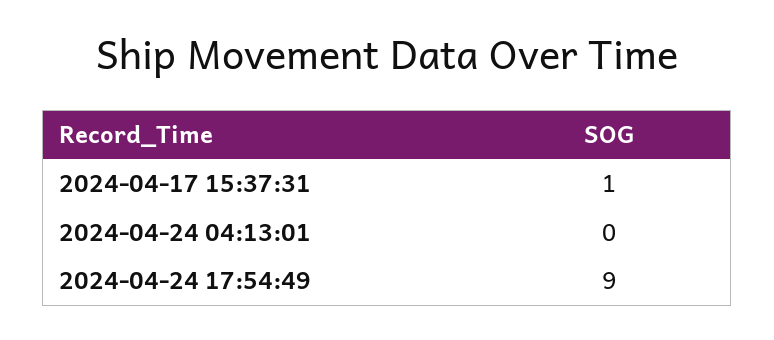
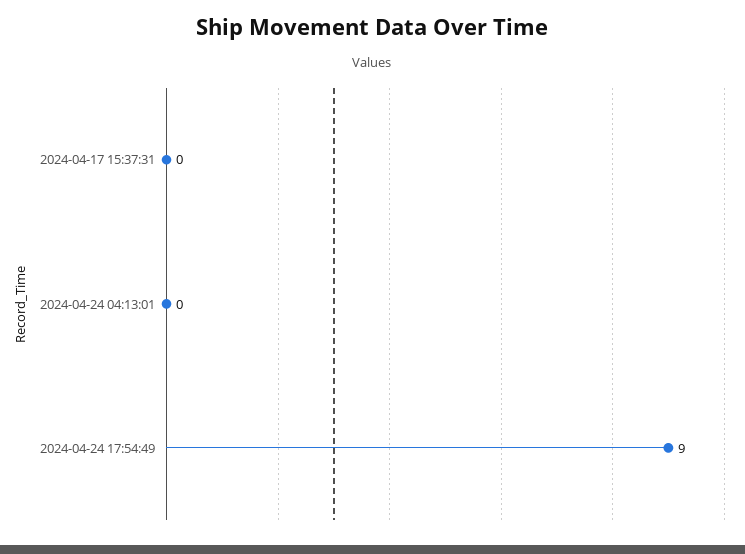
  {
-   "2024-04-17 15:37:31": 1,
+   "2024-04-17 15:37:31": 0,
    "2024-04-24 04:13:01": 0,
    "2024-04-24 17:54:49": 9
  }

